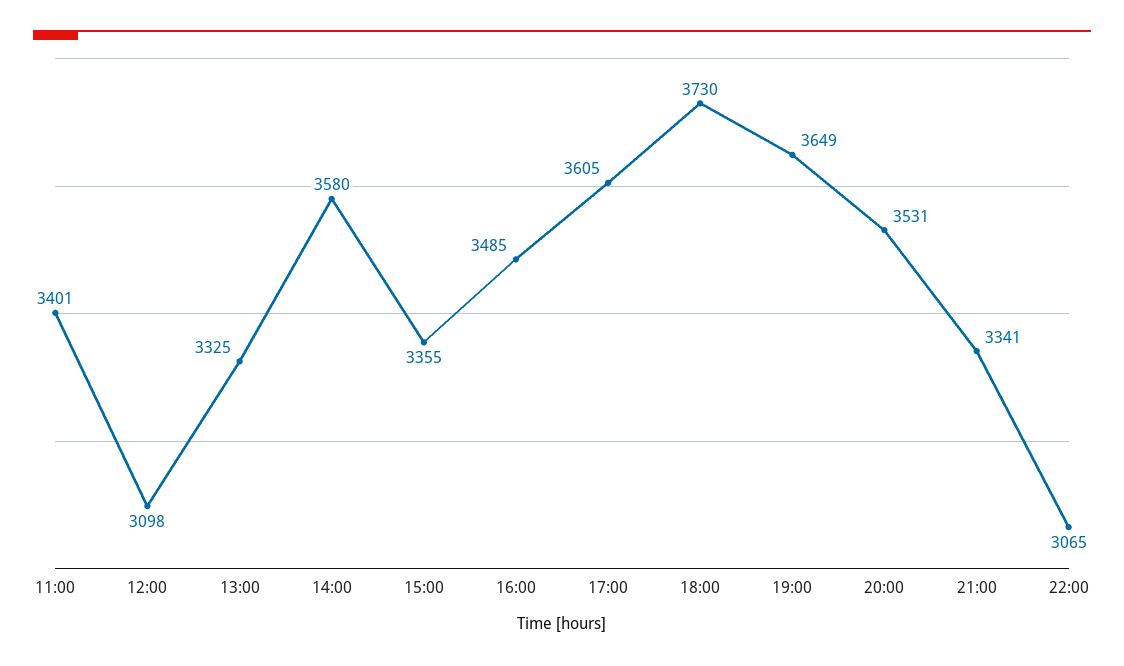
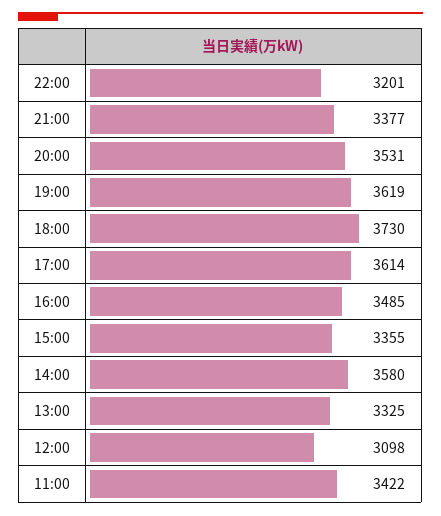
  {
-   "11:00": 3401,
+   "11:00": 3422,
    "12:00": 3098,
    "13:00": 3325,
    "14:00": 3580,
    "15:00": 3355,
    "16:00": 3485,
-   "17:00": 3605,
+   "17:00": 3614,
    "18:00": 3730,
-   "19:00": 3649,
+   "19:00": 3619,
    "20:00": 3531,
-   "21:00": 3341,
+   "21:00": 3377,
-   "22:00": 3065
+   "22:00": 3201
  }

